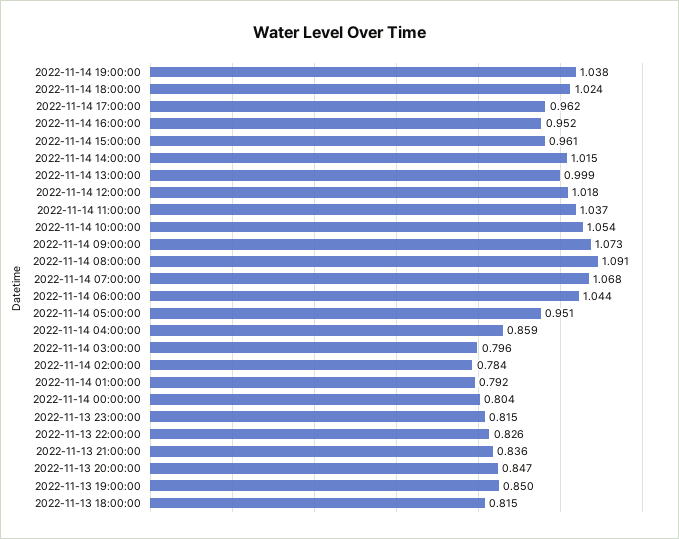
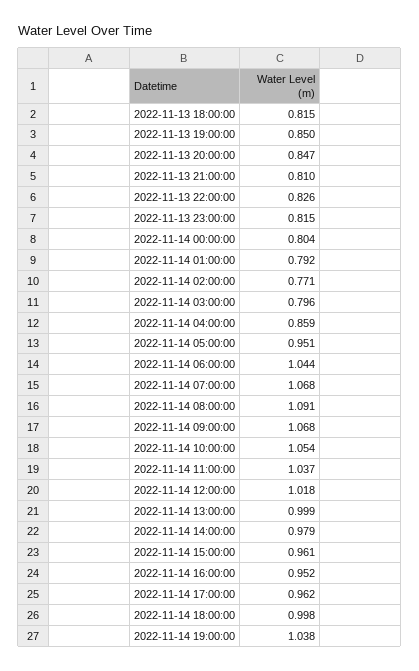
  {
    "2022-11-14 19:00:00": 1.038,
-   "2022-11-14 18:00:00": 1.024,
+   "2022-11-14 18:00:00": 0.998,
    "2022-11-14 17:00:00": 0.962,
    "2022-11-14 16:00:00": 0.952,
    "2022-11-14 15:00:00": 0.961,
-   "2022-11-14 14:00:00": 1.015,
+   "2022-11-14 14:00:00": 0.979,
    "2022-11-14 13:00:00": 0.999,
    "2022-11-14 12:00:00": 1.018,
    "2022-11-14 11:00:00": 1.037,
    "2022-11-14 10:00:00": 1.054,
-   "2022-11-14 09:00:00": 1.073,
+   "2022-11-14 09:00:00": 1.068,
    "2022-11-14 08:00:00": 1.091,
    "2022-11-14 07:00:00": 1.068,
    "2022-11-14 06:00:00": 1.044,
    "2022-11-14 05:00:00": 0.951,
    "2022-11-14 04:00:00": 0.859,
    "2022-11-14 03:00:00": 0.796,
-   "2022-11-14 02:00:00": 0.784,
+   "2022-11-14 02:00:00": 0.771,
    "2022-11-14 01:00:00": 0.792,
    "2022-11-14 00:00:00": 0.804,
    "2022-11-13 23:00:00": 0.815,
    "2022-11-13 22:00:00": 0.826,
-   "2022-11-13 21:00:00": 0.836,
+   "2022-11-13 21:00:00": 0.81,
    "2022-11-13 20:00:00": 0.847,
    "2022-11-13 19:00:00": 0.85,
    "2022-11-13 18:00:00": 0.815
  }

